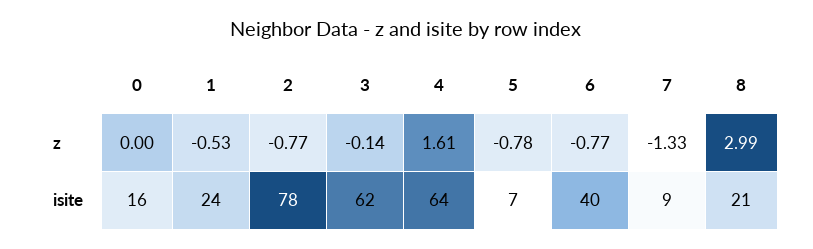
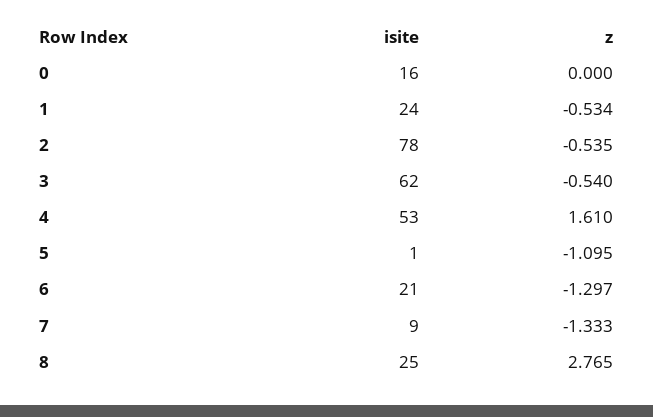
  {
    "0": {
      "z": 0,
      "isite": 16
    },
    "1": {
      "z": -0.534,
      "isite": 24
    },
    "2": {
-     "z": -0.77,
+     "z": -0.535,
      "isite": 78
    },
    "3": {
-     "z": -0.14,
+     "z": -0.54,
      "isite": 62
    },
    "4": {
      "z": 1.61,
-     "isite": 64
+     "isite": 53
    },
    "5": {
-     "z": -0.78,
+     "z": -1.095,
-     "isite": 7
+     "isite": 1
    },
    "6": {
-     "z": -0.77,
+     "z": -1.297,
-     "isite": 40
+     "isite": 21
    },
    "7": {
      "z": -1.333,
      "isite": 9
    },
    "8": {
-     "z": 2.99,
+     "z": 2.765,
-     "isite": 21
+     "isite": 25
    }
  }

